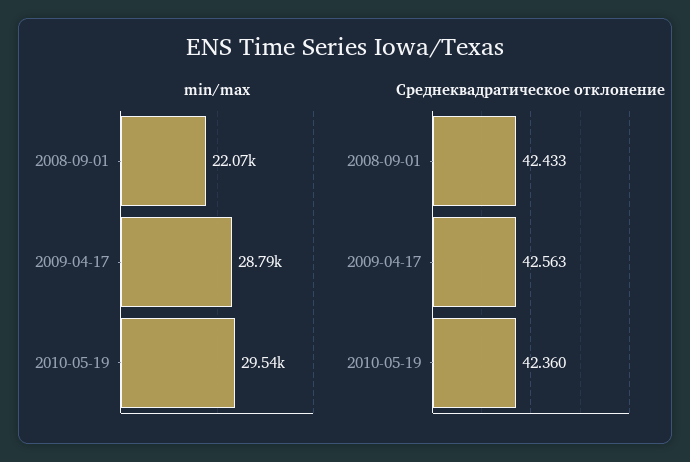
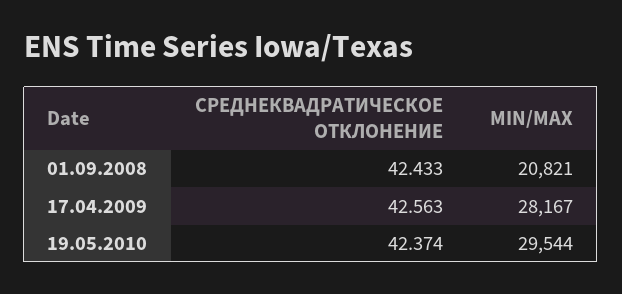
  {
    "min/max": {
-     "2008-09-01": 22070,
+     "2008-09-01": 20821,
-     "2009-04-17": 28790,
+     "2009-04-17": 28167,
      "2010-05-19": 29544
    },
    "Среднеквадратическое отклонение": {
      "2008-09-01": 42.433,
      "2009-04-17": 42.563,
-     "2010-05-19": 42.36
+     "2010-05-19": 42.374
    }
  }

